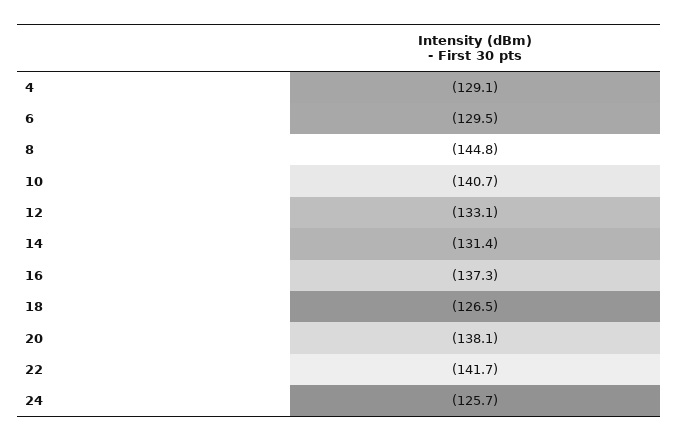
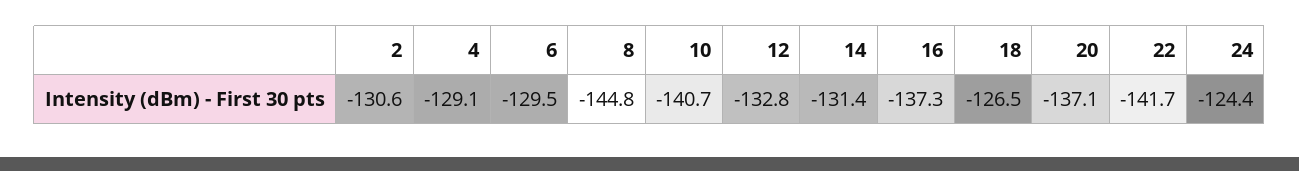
  {
    "4": -129.1,
    "6": -129.5,
    "8": -144.8,
    "10": -140.7,
-   "12": -133.1,
+   "12": -132.8,
    "14": -131.4,
    "16": -137.3,
    "18": -126.5,
-   "20": -138.1,
+   "20": -137.1,
    "22": -141.7,
-   "24": -125.7
+   "24": -124.4,
+   "2": -130.6
  }

